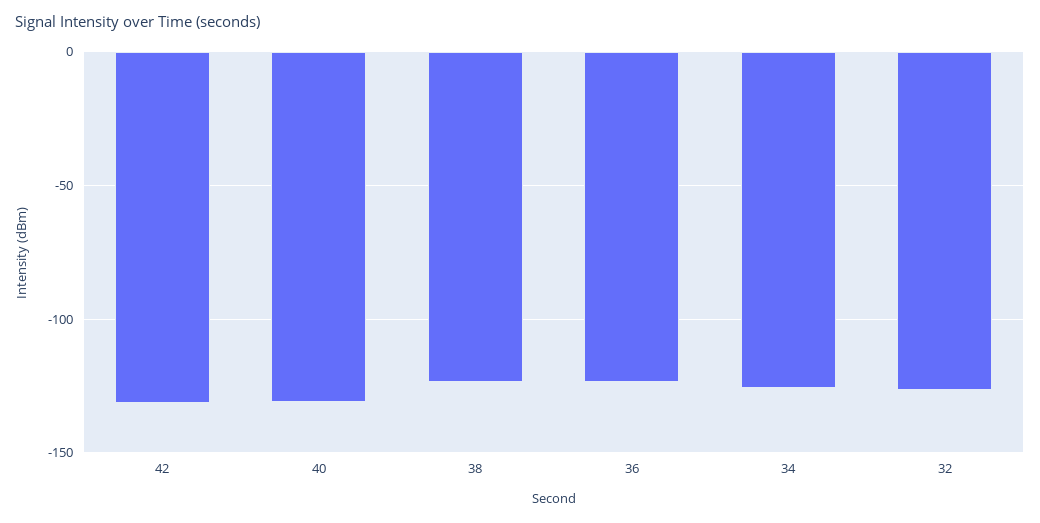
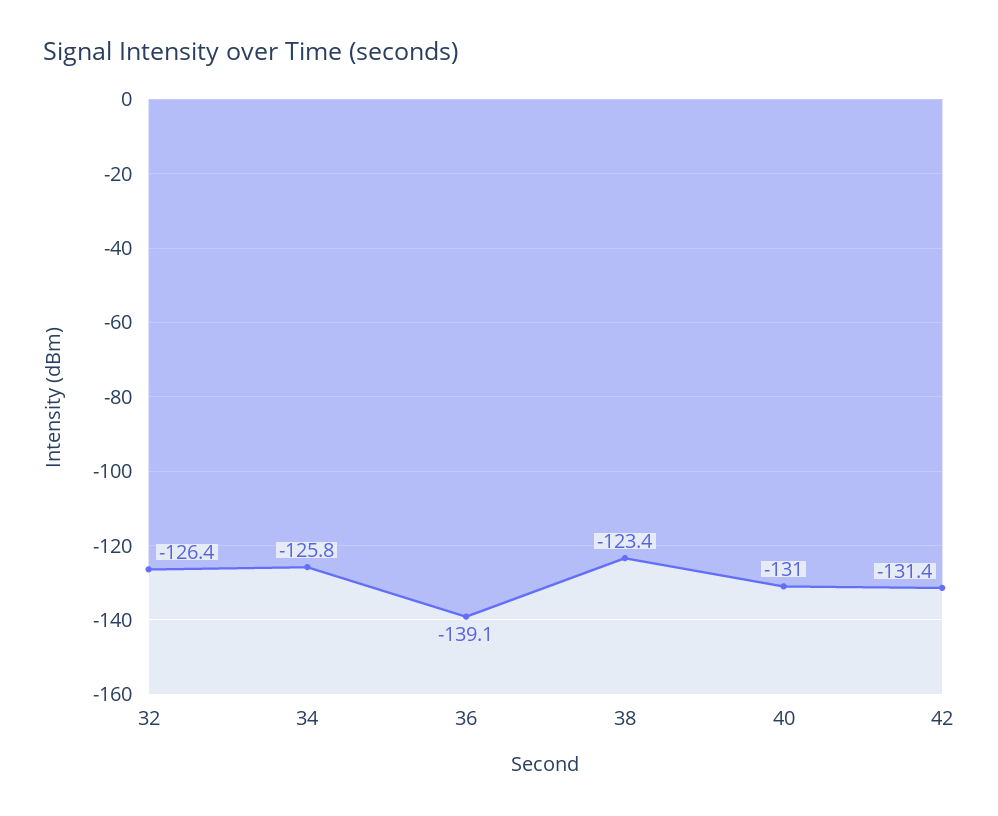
  {
    "42": -131.4,
    "40": -131,
    "38": -123.4,
-   "36": -125,
+   "36": -139.1,
    "34": -125.8,
    "32": -126.4
  }

